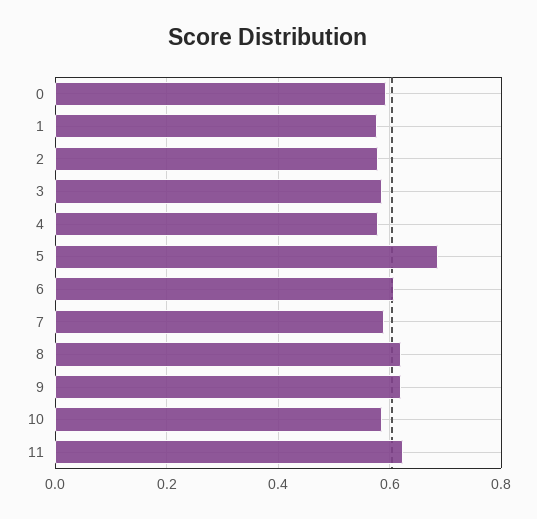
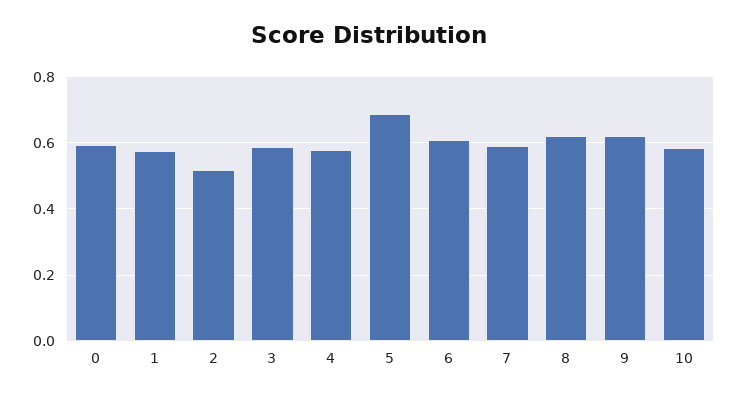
  {
    "0": 0.6,
    "1": 0.58,
-   "2": 0.58,
+   "2": 0.52,
    "3": 0.58,
    "4": 0.58,
    "5": 0.68,
    "6": 0.6,
    "7": 0.6,
    "8": 0.62,
    "9": 0.62,
-   "10": 0.58,
+   "10": 0.58
-   "11": 0.62
  }

